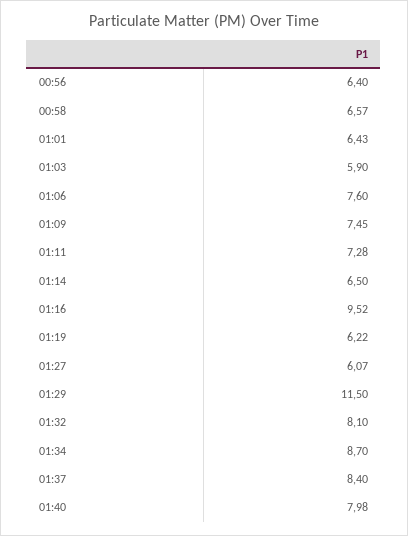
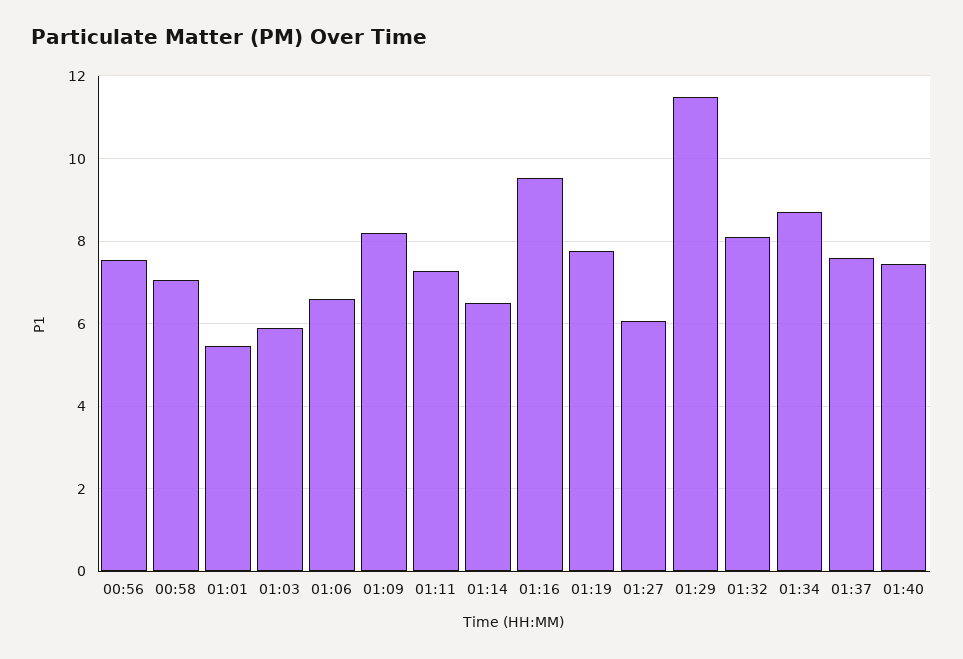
  {
-   "00:56": 6.4,
+   "00:56": 7.6,
-   "00:58": 6.57,
+   "00:58": 7,
-   "01:01": 6.43,
+   "01:01": 5.4,
    "01:03": 5.9,
-   "01:06": 7.6,
+   "01:06": 6.6,
-   "01:09": 7.45,
+   "01:09": 8.2,
    "01:11": 7.28,
    "01:14": 6.5,
    "01:16": 9.52,
-   "01:19": 6.22,
+   "01:19": 7.8,
    "01:27": 6.07,
    "01:29": 11.5,
    "01:32": 8.1,
    "01:34": 8.7,
-   "01:37": 8.4,
+   "01:37": 7.6,
-   "01:40": 7.98
+   "01:40": 7.4
  }

